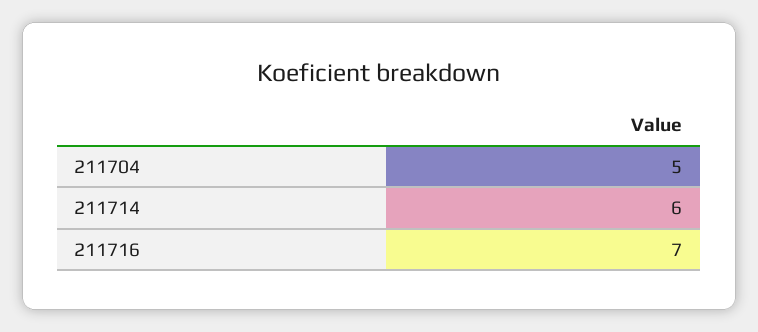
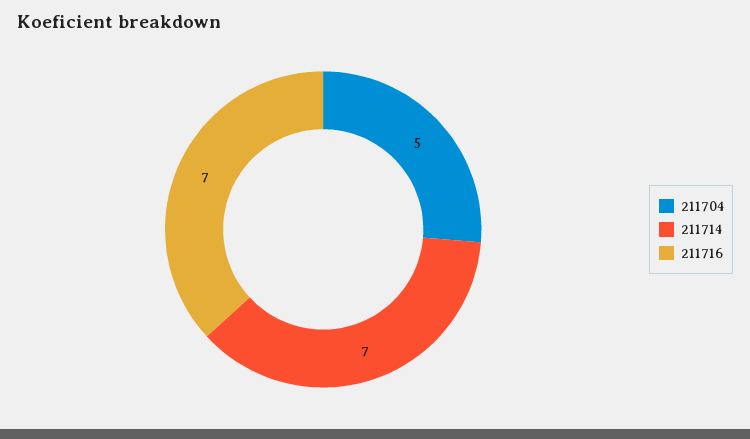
  {
    "211704": 5,
-   "211714": 6,
+   "211714": 7,
    "211716": 7
  }

